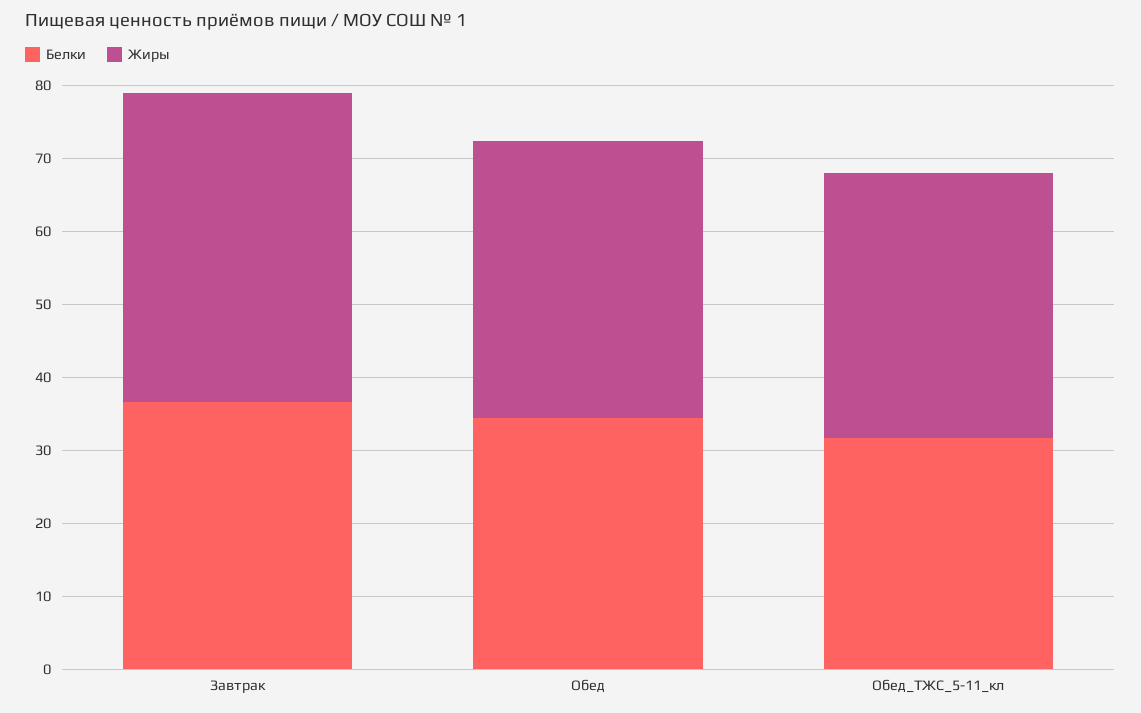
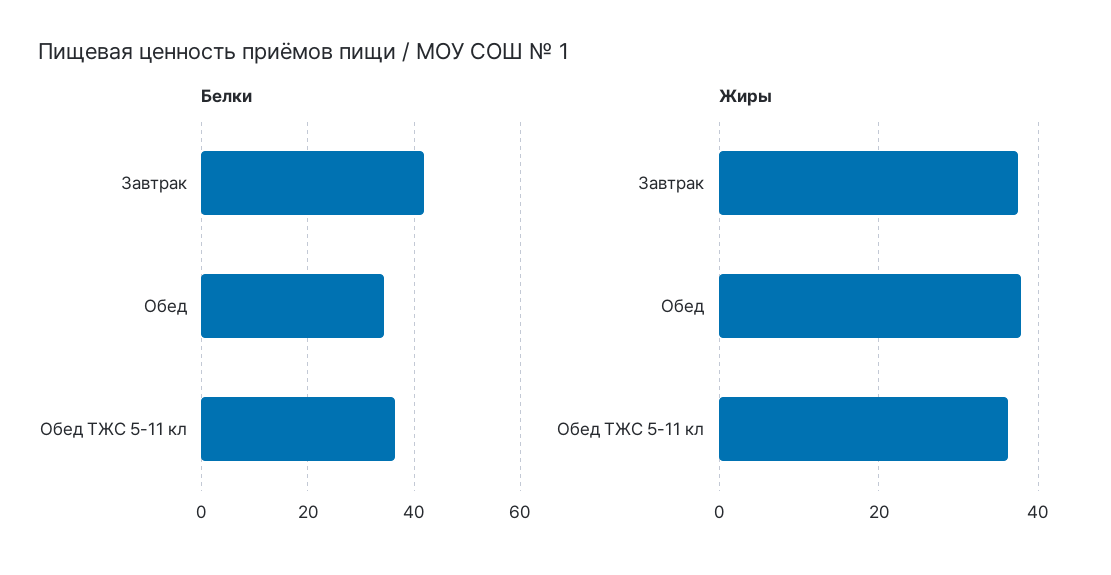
  {
    "Белки": {
-     "Завтрак": 36,
+     "Завтрак": 42,
      "Обед": 34,
-     "Обед_ТЖС_5-11_кл": 32
+     "Обед_ТЖС_5-11_кл": 36
    },
    "Жиры": {
-     "Завтрак": 42,
+     "Завтрак": 38,
      "Обед": 38,
      "Обед_ТЖС_5-11_кл": 36
    }
  }

